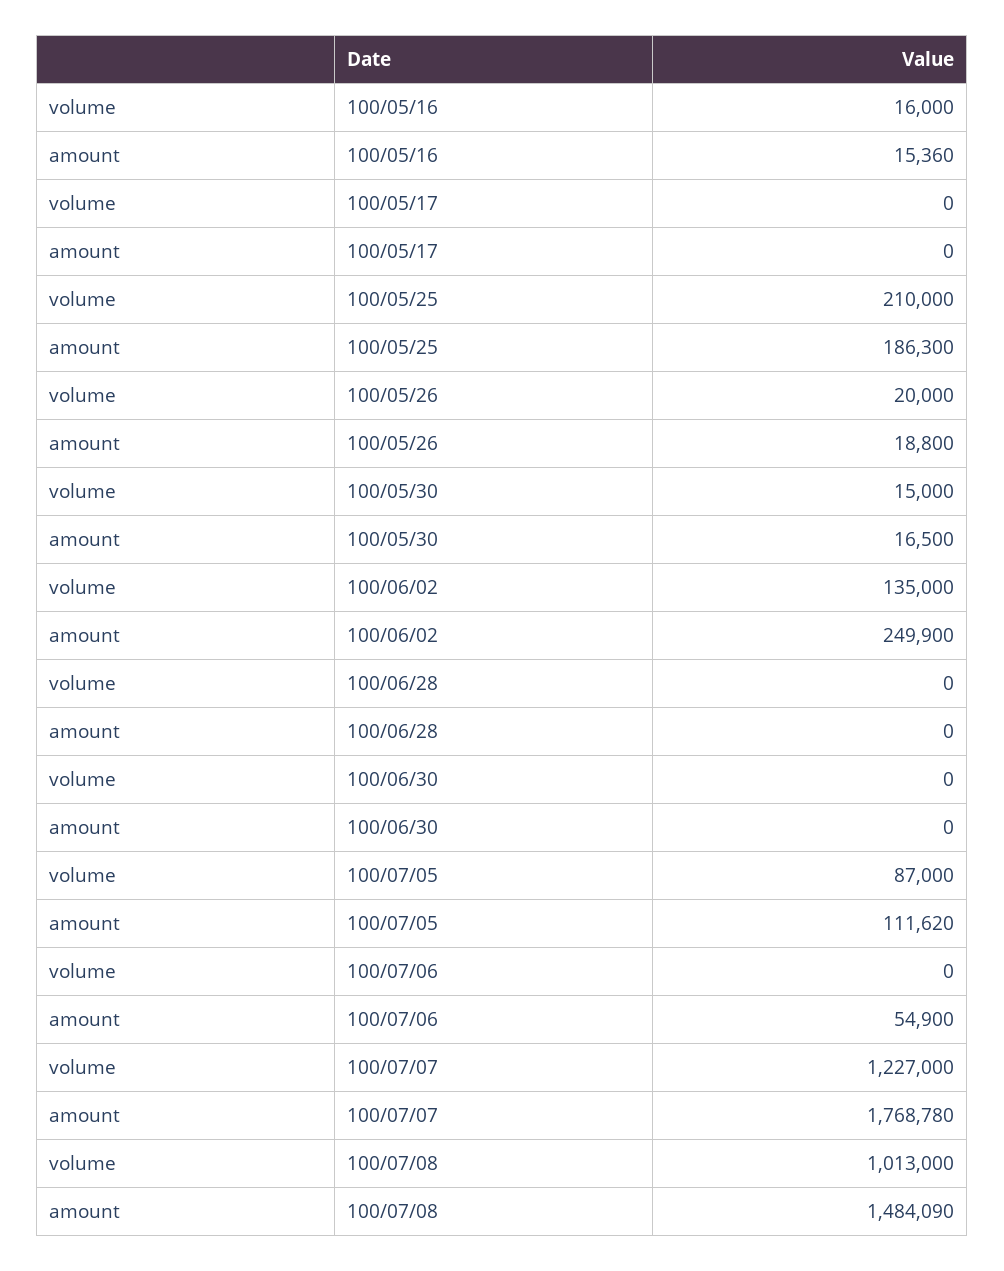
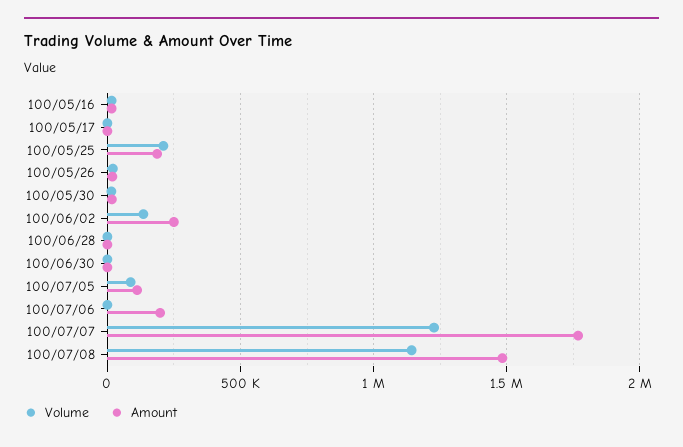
  {
    "volume": {
      "100/05/16": 16000,
      "100/05/17": 0,
      "100/05/25": 210000,
      "100/05/26": 20000,
      "100/05/30": 15000,
      "100/06/02": 135000,
      "100/06/28": 0,
      "100/06/30": 0,
      "100/07/05": 87000,
      "100/07/06": 0,
      "100/07/07": 1227000,
-     "100/07/08": 1013000
+     "100/07/08": 1150000
    },
    "amount": {
      "100/05/16": 15360,
      "100/05/17": 0,
      "100/05/25": 186300,
      "100/05/26": 18800,
      "100/05/30": 16500,
      "100/06/02": 249900,
      "100/06/28": 0,
      "100/06/30": 0,
      "100/07/05": 111620,
-     "100/07/06": 54900,
+     "100/07/06": 200000,
      "100/07/07": 1768780,
      "100/07/08": 1484090
    }
  }

